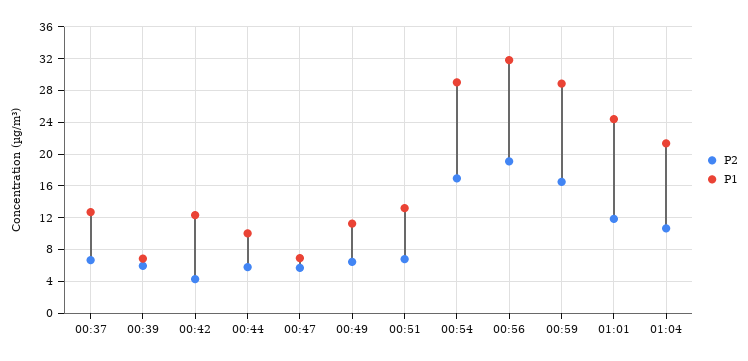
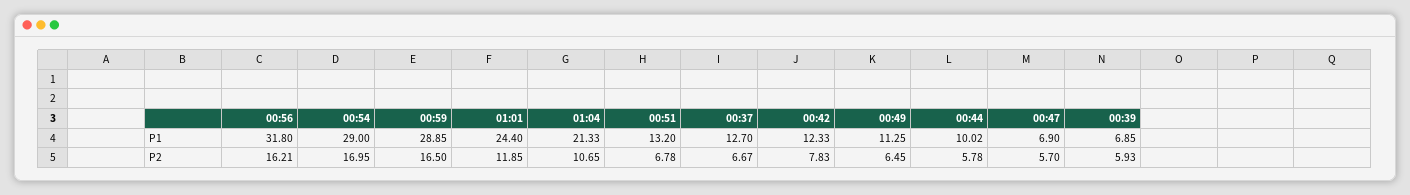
  {
    "P2": {
      "00:37": 6.67,
      "00:39": 5.93,
-     "00:42": 4,
+     "00:42": 7.83,
      "00:44": 5.78,
      "00:47": 5.7,
      "00:49": 6.45,
      "00:51": 6.78,
      "00:54": 16.95,
-     "00:56": 19,
+     "00:56": 16.21,
      "00:59": 16.5,
      "01:01": 11.85,
      "01:04": 10.65
    },
    "P1": {
      "00:37": 12.7,
      "00:39": 6.85,
      "00:42": 12.33,
      "00:44": 10.02,
      "00:47": 6.9,
      "00:49": 11.25,
      "00:51": 13.2,
      "00:54": 29,
      "00:56": 31.8,
      "00:59": 28.85,
      "01:01": 24.4,
      "01:04": 21.33
    }
  }

